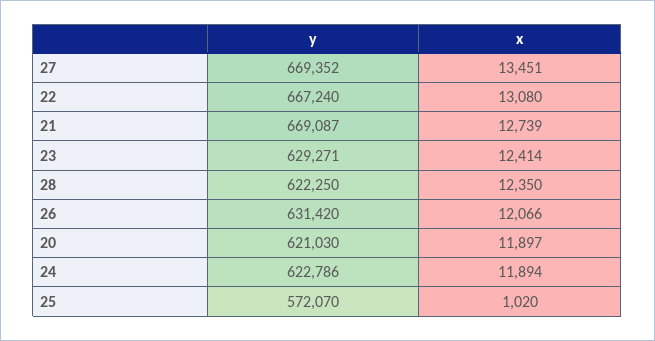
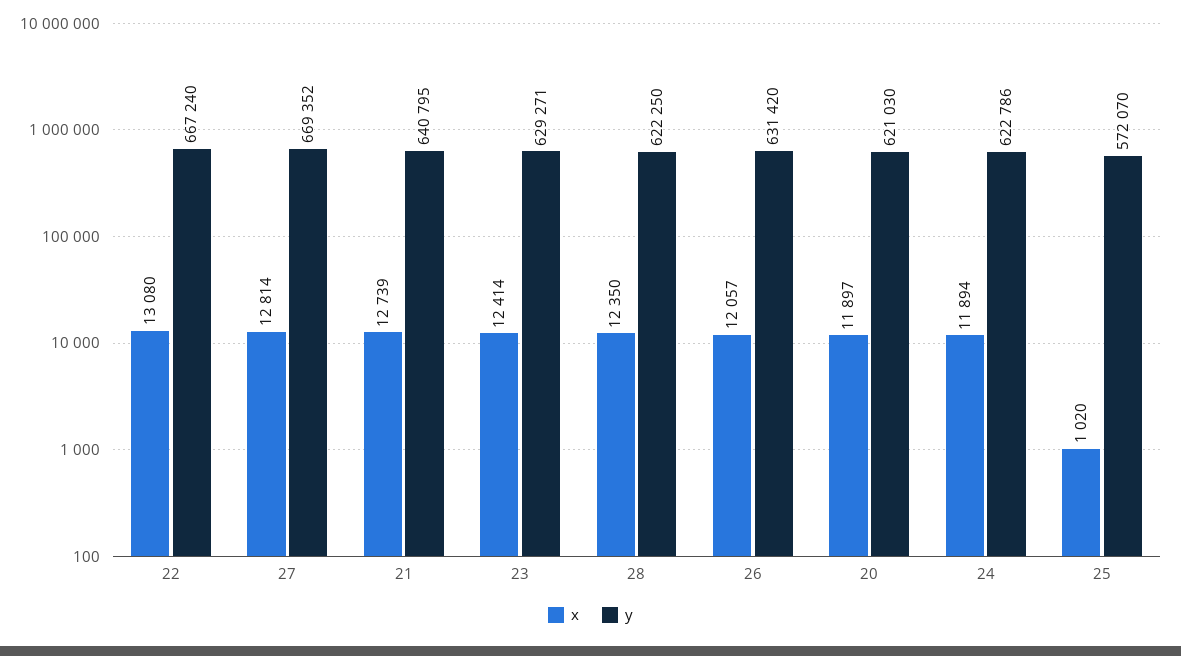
  {
    "y": {
      "27": 669352,
      "22": 667240,
-     "21": 669087,
+     "21": 640795,
      "23": 629271,
      "28": 622250,
      "26": 631420,
      "20": 621030,
      "24": 622786,
      "25": 572070
    },
    "x": {
-     "27": 13451,
+     "27": 12814,
      "22": 13080,
      "21": 12739,
      "23": 12414,
      "28": 12350,
-     "26": 12066,
+     "26": 12057,
      "20": 11897,
      "24": 11894,
      "25": 1020
    }
  }

